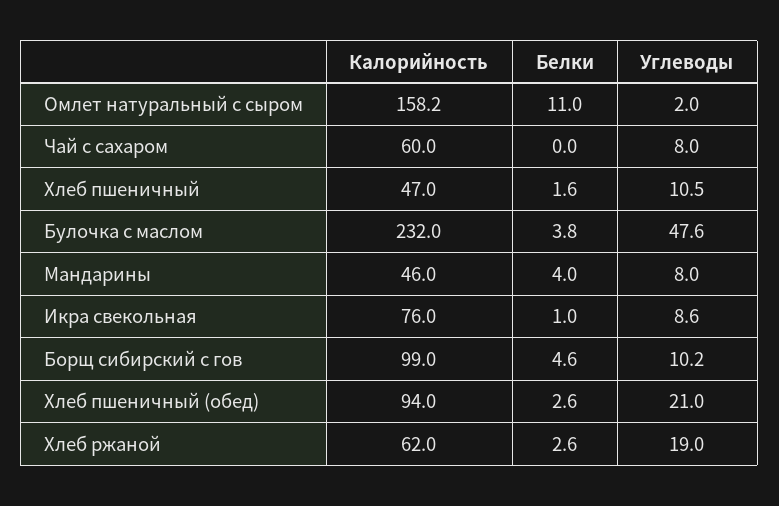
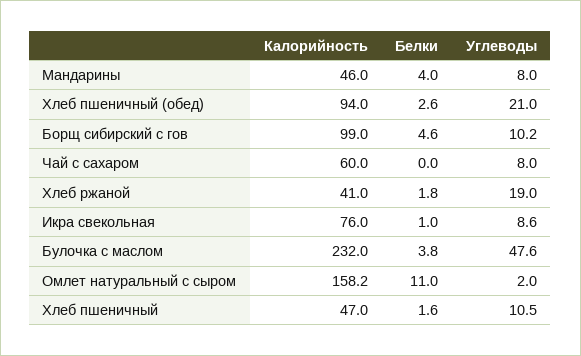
  {
    "Калорийность": {
      "Омлет натуральный с сыром": 158.2,
      "Чай с сахаром": 60,
      "Хлеб пшеничный": 47,
      "Булочка с маслом": 232,
      "Мандарины": 46,
      "Икра свекольная": 76,
      "Борщ сибирский с гов": 99,
      "Хлеб пшеничный (обед)": 94,
-     "Хлеб ржаной": 62
+     "Хлеб ржаной": 41
    },
    "Белки": {
      "Омлет натуральный с сыром": 11,
      "Чай с сахаром": 0,
      "Хлеб пшеничный": 1.6,
      "Булочка с маслом": 3.8,
      "Мандарины": 4,
      "Икра свекольная": 1,
      "Борщ сибирский с гов": 4.6,
      "Хлеб пшеничный (обед)": 2.6,
-     "Хлеб ржаной": 2.6
+     "Хлеб ржаной": 1.8
    },
    "Углеводы": {
      "Омлет натуральный с сыром": 2,
      "Чай с сахаром": 8,
      "Хлеб пшеничный": 10.5,
      "Булочка с маслом": 47.6,
      "Мандарины": 8,
      "Икра свекольная": 8.6,
      "Борщ сибирский с гов": 10.2,
      "Хлеб пшеничный (обед)": 21,
      "Хлеб ржаной": 19
    }
  }

